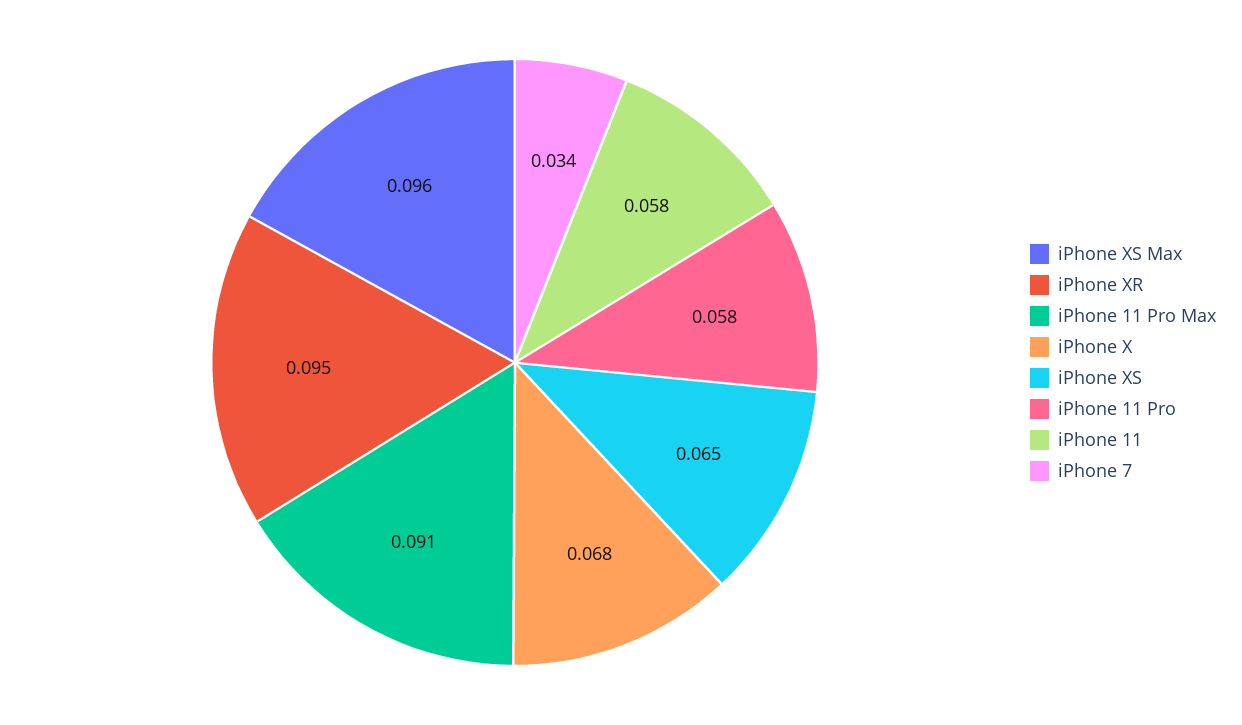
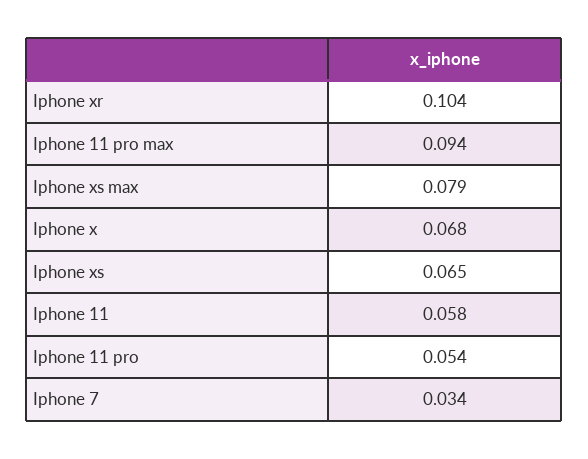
  {
-   "iPhone XS Max": 0.096,
+   "iPhone XS Max": 0.079,
-   "iPhone XR": 0.095,
+   "iPhone XR": 0.104,
-   "iPhone 11 Pro Max": 0.091,
+   "iPhone 11 Pro Max": 0.094,
    "iPhone X": 0.068,
    "iPhone XS": 0.065,
-   "iPhone 11 Pro": 0.058,
+   "iPhone 11 Pro": 0.054,
    "iPhone 11": 0.058,
    "iPhone 7": 0.034
  }

